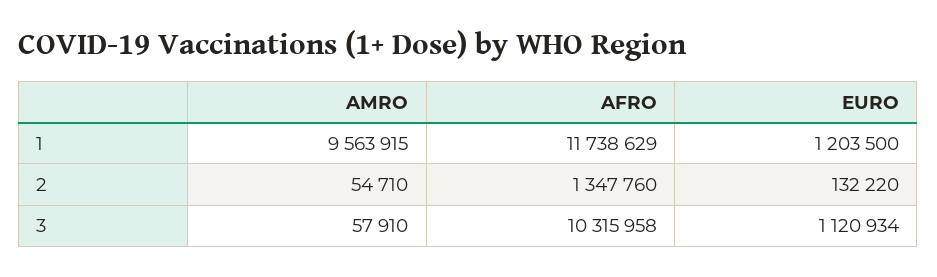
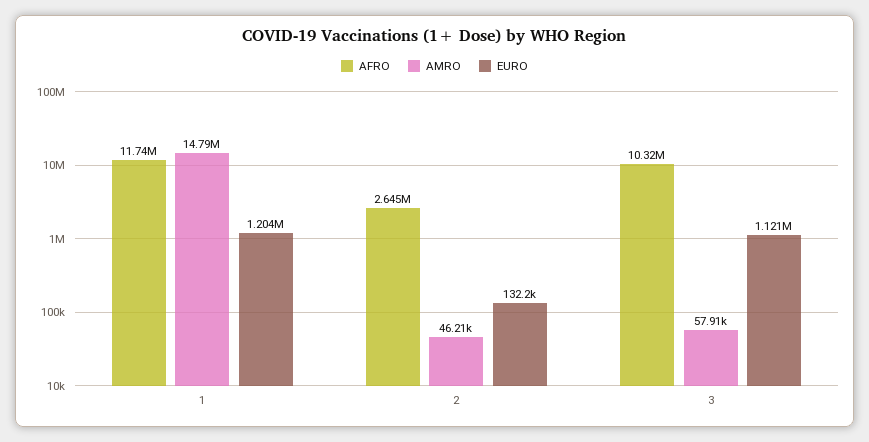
  {
    "AMRO": {
-     "1": 9563915,
+     "1": 14790000,
-     "2": 54710,
+     "2": 46210,
      "3": 57910
    },
    "AFRO": {
      "1": 11738629,
-     "2": 1347760,
+     "2": 2645000,
      "3": 10315958
    },
    "EURO": {
      "1": 1203500,
      "2": 132220,
      "3": 1120934
    }
  }

